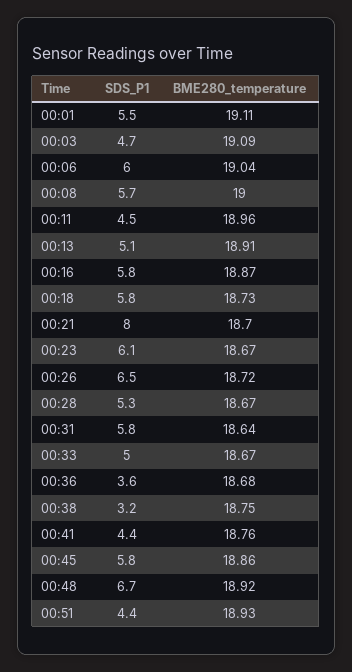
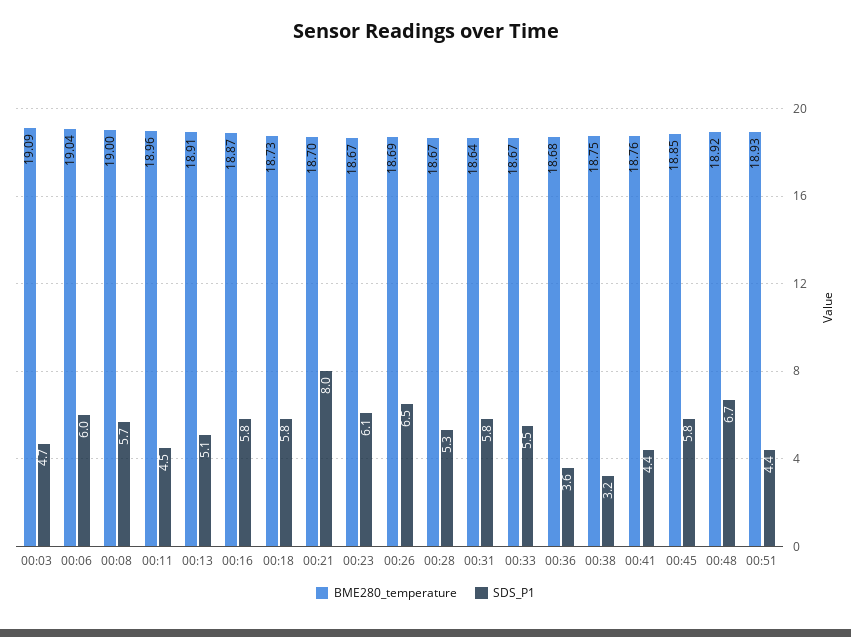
  {
    "SDS_P1": {
-     "00:01": 5.5,
      "00:03": 4.7,
      "00:06": 6,
      "00:08": 5.7,
      "00:11": 4.5,
      "00:13": 5.1,
      "00:16": 5.8,
      "00:18": 5.8,
      "00:21": 8,
      "00:23": 6.1,
      "00:26": 6.5,
      "00:28": 5.3,
      "00:31": 5.8,
-     "00:33": 5,
+     "00:33": 5.5,
      "00:36": 3.6,
      "00:38": 3.2,
      "00:41": 4.4,
      "00:45": 5.8,
      "00:48": 6.7,
      "00:51": 4.4
    },
    "BME280_temperature": {
-     "00:01": 19.11,
      "00:03": 19.09,
      "00:06": 19.04,
      "00:08": 19,
      "00:11": 18.96,
      "00:13": 18.91,
      "00:16": 18.87,
      "00:18": 18.73,
      "00:21": 18.7,
      "00:23": 18.67,
-     "00:26": 18.72,
+     "00:26": 18.69,
      "00:28": 18.67,
      "00:31": 18.64,
      "00:33": 18.67,
      "00:36": 18.68,
      "00:38": 18.75,
      "00:41": 18.76,
-     "00:45": 18.86,
+     "00:45": 18.85,
      "00:48": 18.92,
      "00:51": 18.93
    }
  }

